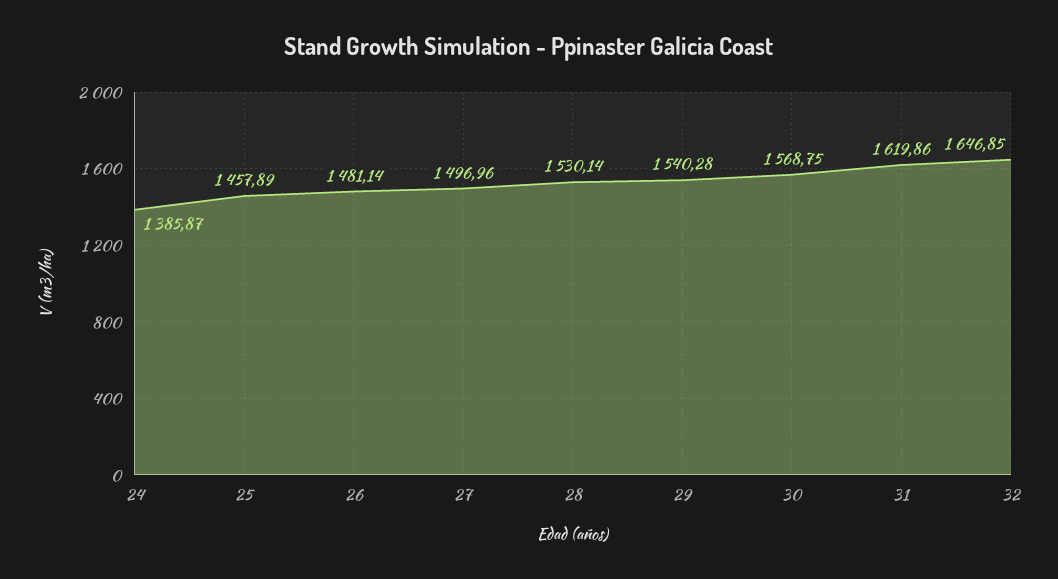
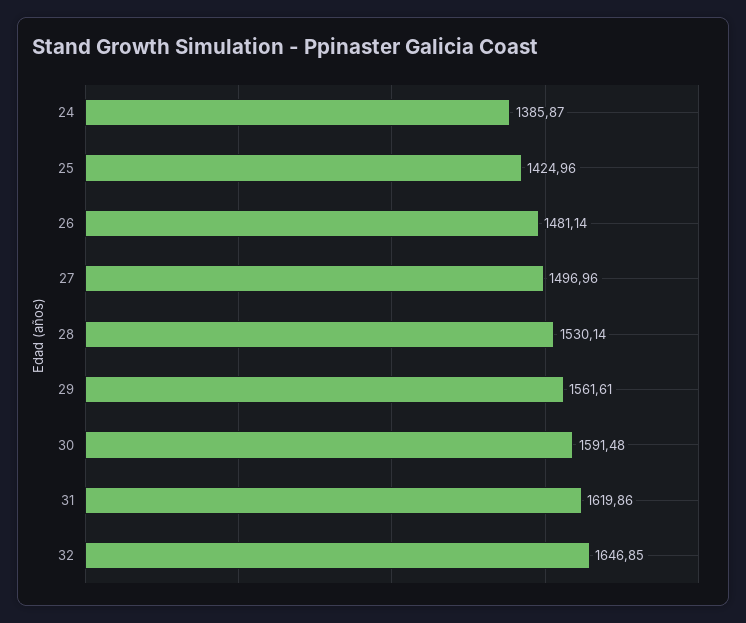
  {
    "24": 1385.87,
-   "25": 1457.89,
+   "25": 1424.96,
    "26": 1481.14,
    "27": 1496.96,
    "28": 1530.14,
-   "29": 1540.28,
+   "29": 1561.61,
-   "30": 1568.75,
+   "30": 1591.48,
    "31": 1619.86,
    "32": 1646.85
  }

